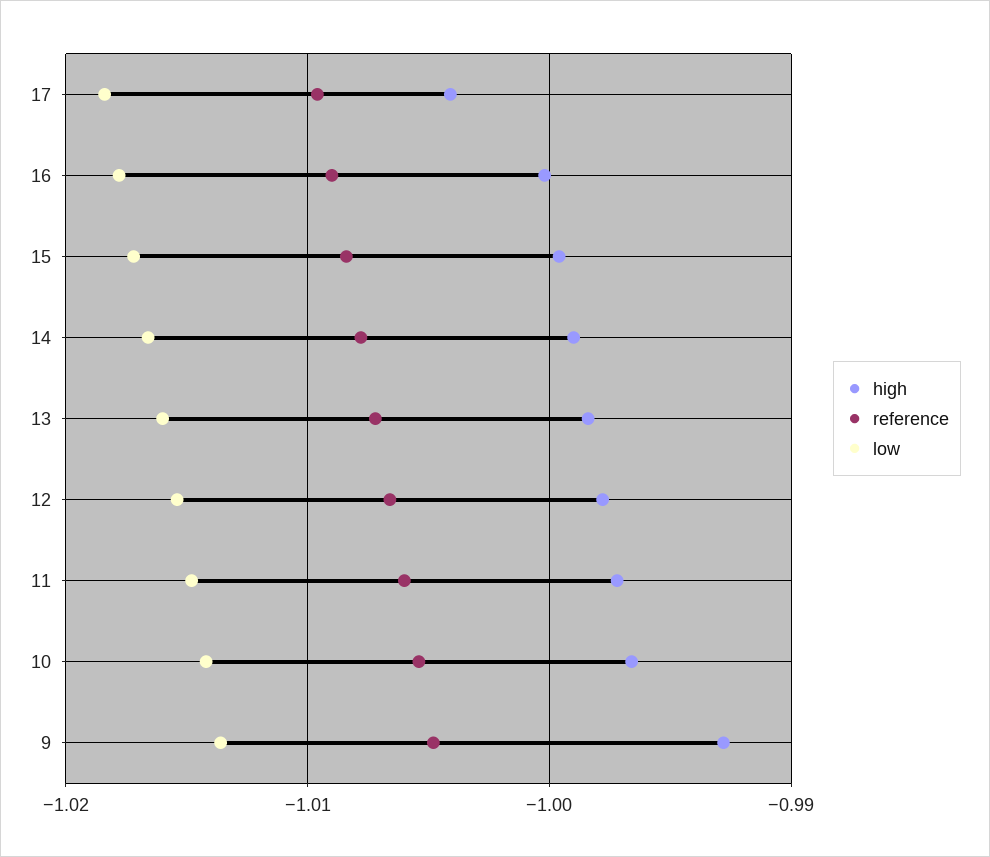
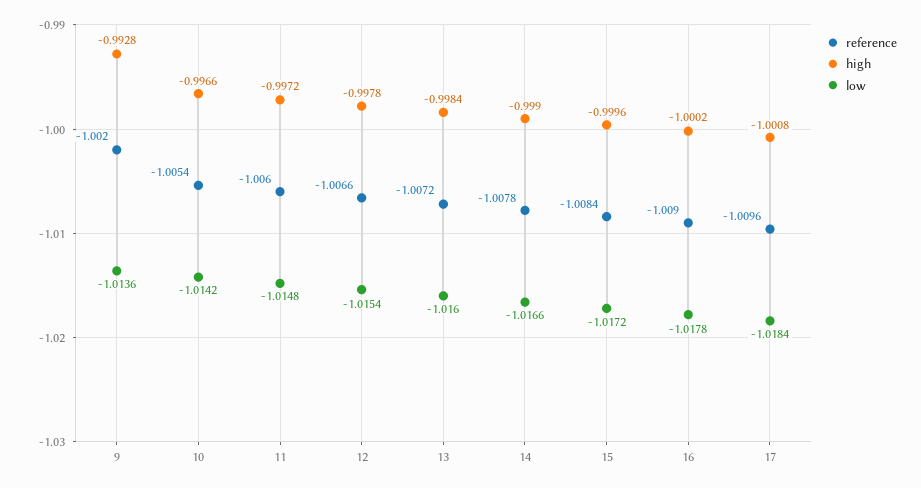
  {
    "high": {
-     "17": -1.004,
+     "17": -1.0008,
      "16": -1.0002,
      "15": -0.9996,
      "14": -0.999,
      "13": -0.9984,
      "12": -0.9978,
      "11": -0.9972,
      "10": -0.9966,
      "9": -0.9928
    },
    "reference": {
      "17": -1.0096,
      "16": -1.009,
      "15": -1.0084,
      "14": -1.0078,
      "13": -1.0072,
      "12": -1.0066,
      "11": -1.006,
      "10": -1.0054,
-     "9": -1.005
+     "9": -1.002
    },
    "low": {
      "17": -1.0184,
      "16": -1.0178,
      "15": -1.0172,
      "14": -1.0166,
      "13": -1.016,
      "12": -1.0154,
      "11": -1.0148,
      "10": -1.0142,
      "9": -1.0136
    }
  }

